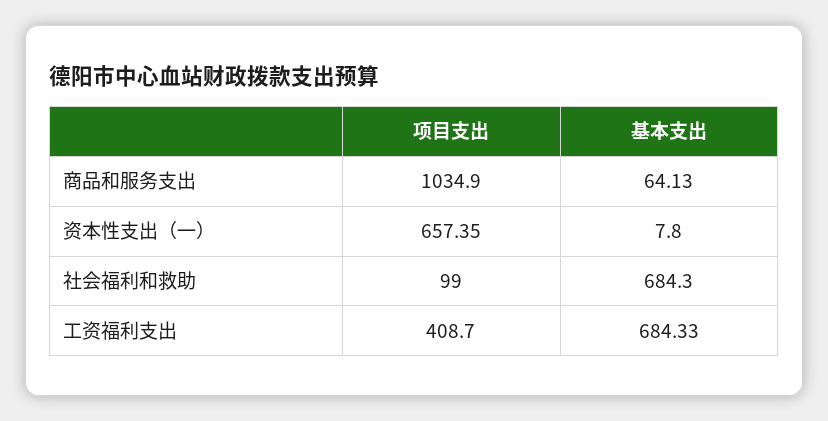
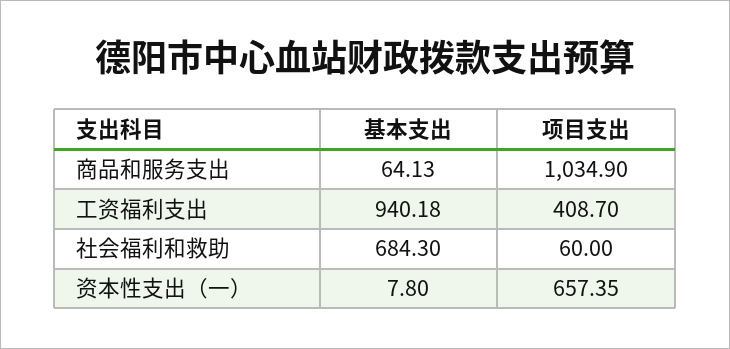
  {
    "项目支出": {
      "商品和服务支出": 1034.9,
      "资本性支出（一）": 657.35,
-     "社会福利和救助": 99,
+     "社会福利和救助": 60,
      "工资福利支出": 408.7
    },
    "基本支出": {
      "商品和服务支出": 64.13,
      "资本性支出（一）": 7.8,
      "社会福利和救助": 684.3,
-     "工资福利支出": 684.33
+     "工资福利支出": 940.18
    }
  }

